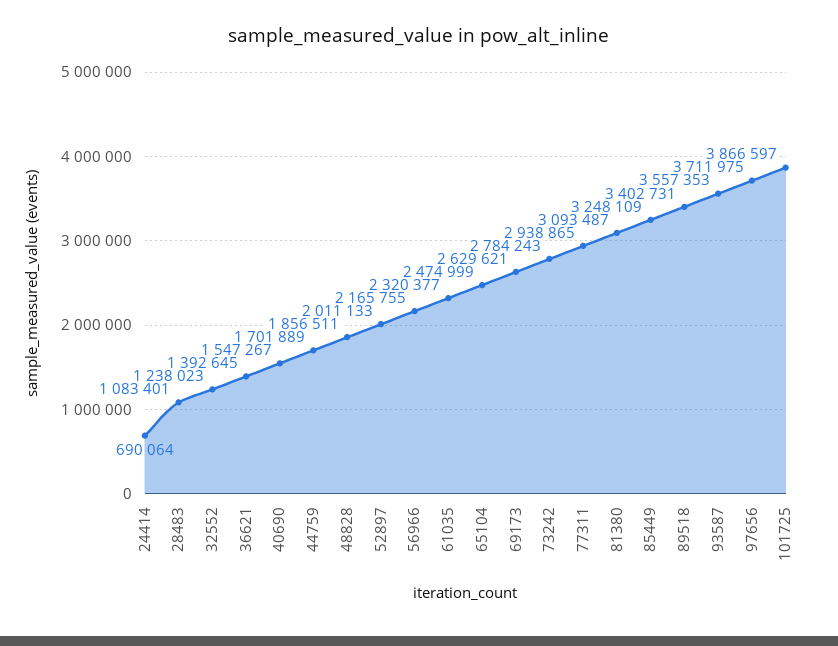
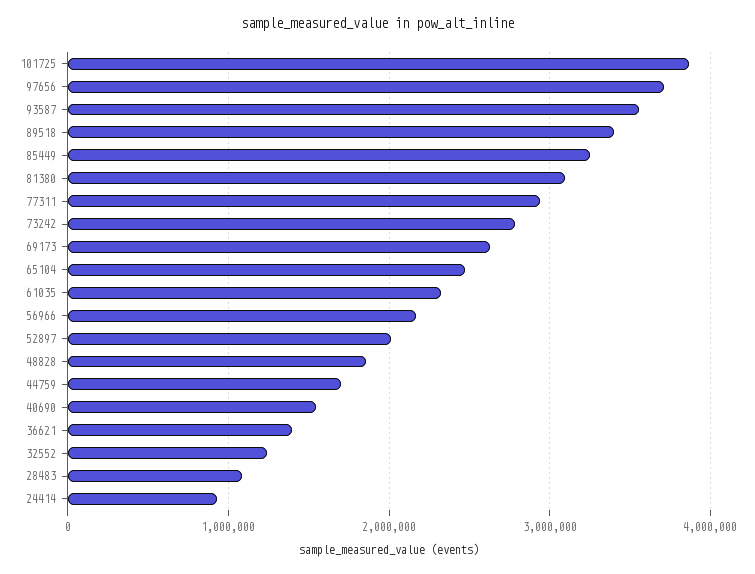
  {
-   "24414": 690064,
+   "24414": 900000,
    "28483": 1083401,
    "32552": 1238023,
    "36621": 1392645,
    "40690": 1547267,
    "44759": 1701889,
    "48828": 1856511,
    "52897": 2011133,
    "56966": 2165755,
    "61035": 2320377,
    "65104": 2474999,
    "69173": 2629621,
    "73242": 2784243,
    "77311": 2938865,
    "81380": 3093487,
    "85449": 3248109,
    "89518": 3402731,
    "93587": 3557353,
    "97656": 3711975,
    "101725": 3866597
  }

